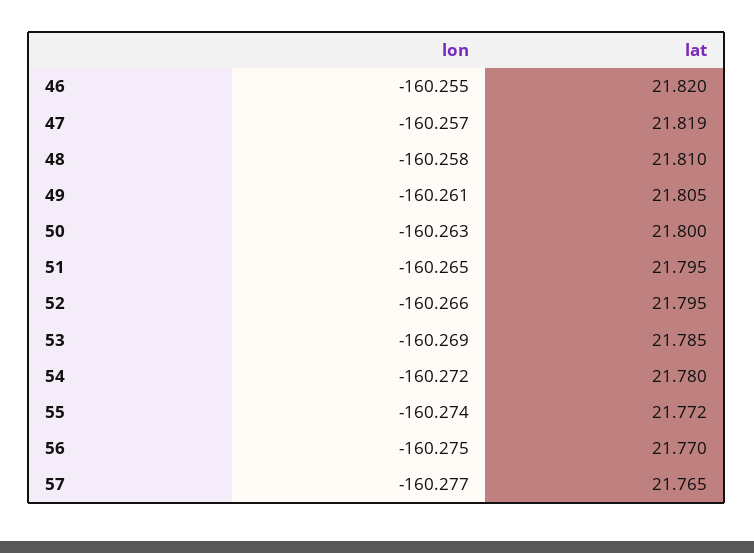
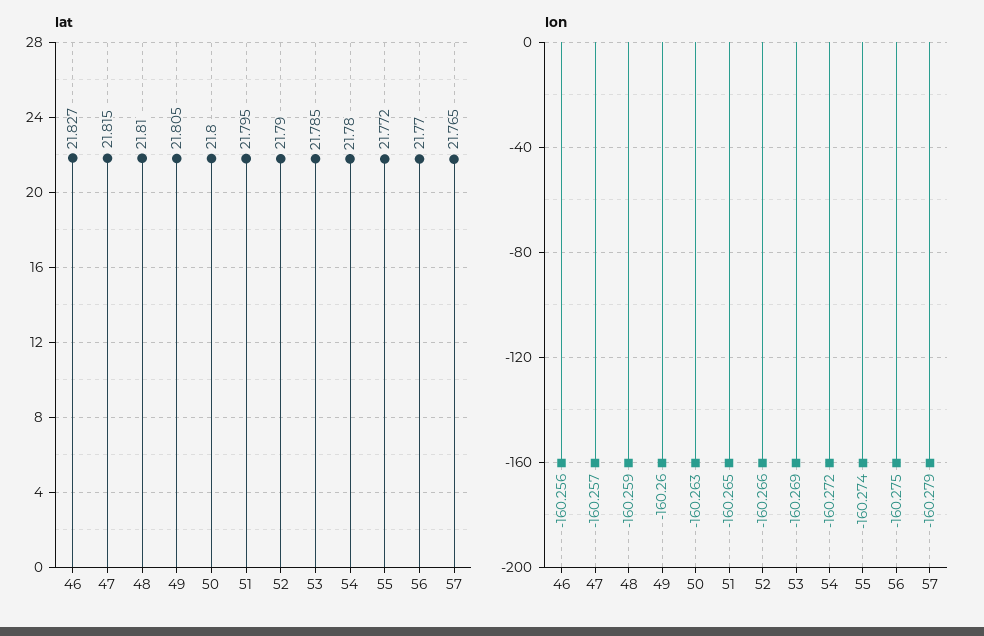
  {
    "lon": {
-     "46": -160.255,
+     "46": -160.256,
      "47": -160.257,
-     "48": -160.258,
+     "48": -160.259,
-     "49": -160.261,
+     "49": -160.26,
      "50": -160.263,
      "51": -160.265,
      "52": -160.266,
      "53": -160.269,
      "54": -160.272,
      "55": -160.274,
      "56": -160.275,
-     "57": -160.277
+     "57": -160.279
    },
    "lat": {
-     "46": 21.82,
+     "46": 21.827,
-     "47": 21.819,
+     "47": 21.815,
      "48": 21.81,
      "49": 21.805,
      "50": 21.8,
      "51": 21.795,
-     "52": 21.795,
+     "52": 21.79,
      "53": 21.785,
      "54": 21.78,
      "55": 21.772,
      "56": 21.77,
      "57": 21.765
    }
  }

